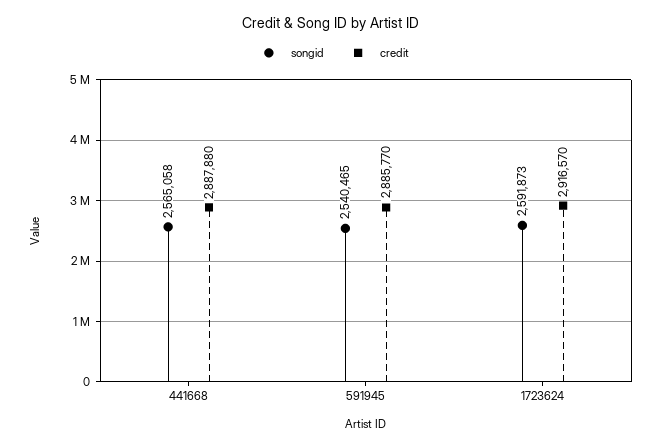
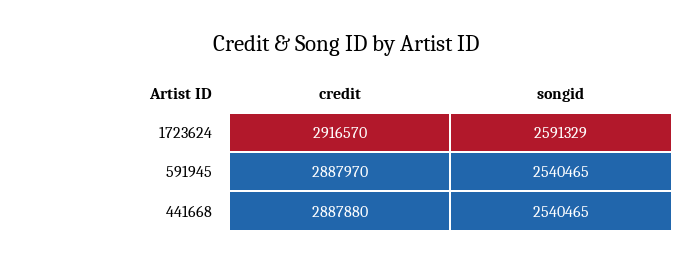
  {
    "songid": {
-     "441668": 2565058,
+     "441668": 2540465,
      "591945": 2540465,
-     "1723624": 2591873
+     "1723624": 2591329
    },
    "credit": {
      "441668": 2887880,
-     "591945": 2885770,
+     "591945": 2887970,
      "1723624": 2916570
    }
  }

